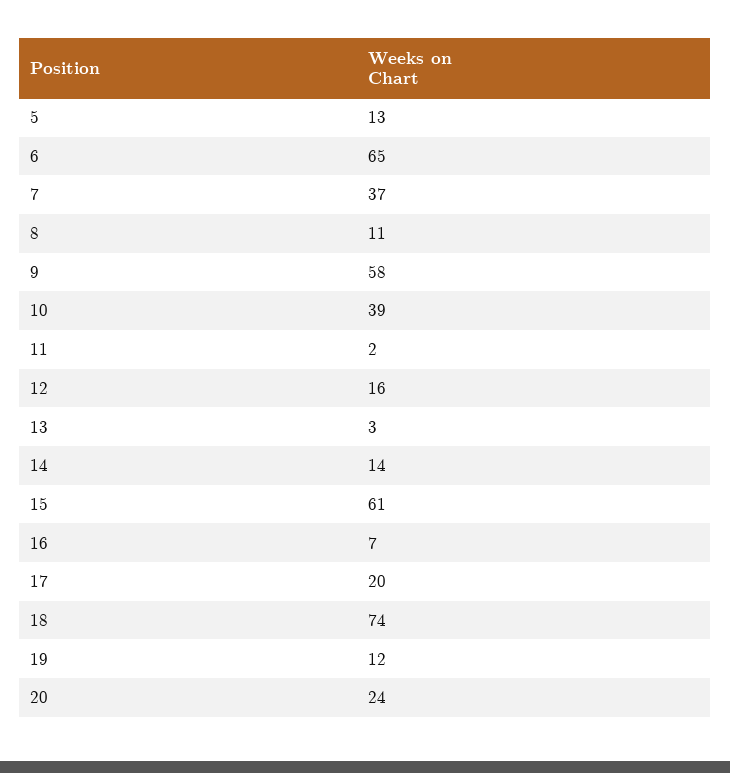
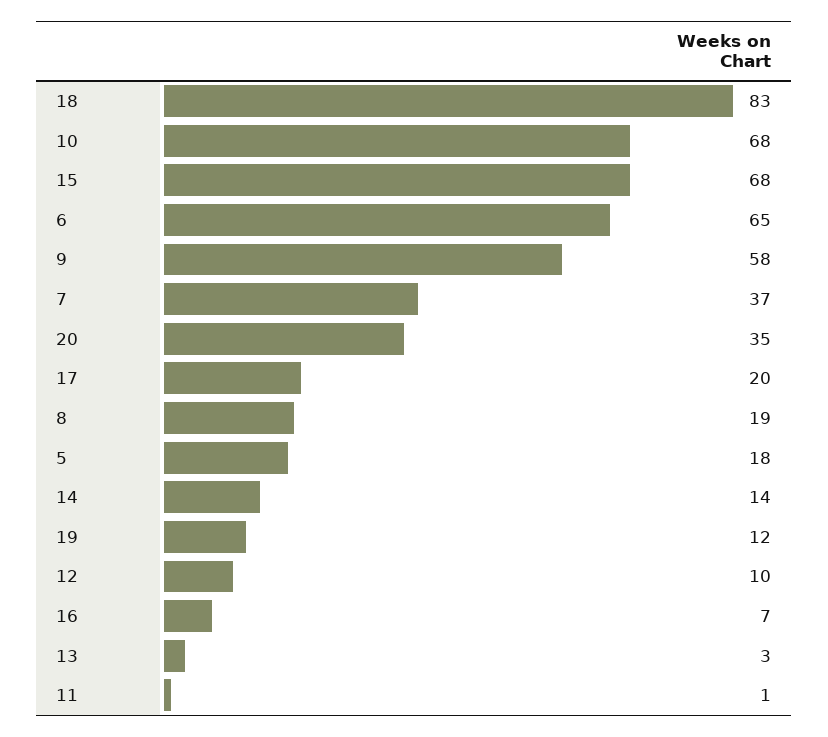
  {
-   "5": 13,
+   "5": 18,
    "6": 65,
    "7": 37,
-   "8": 11,
+   "8": 19,
    "9": 58,
-   "10": 39,
+   "10": 68,
-   "11": 2,
+   "11": 1,
-   "12": 16,
+   "12": 10,
    "13": 3,
    "14": 14,
-   "15": 61,
+   "15": 68,
    "16": 7,
    "17": 20,
-   "18": 74,
+   "18": 83,
    "19": 12,
-   "20": 24
+   "20": 35
  }

